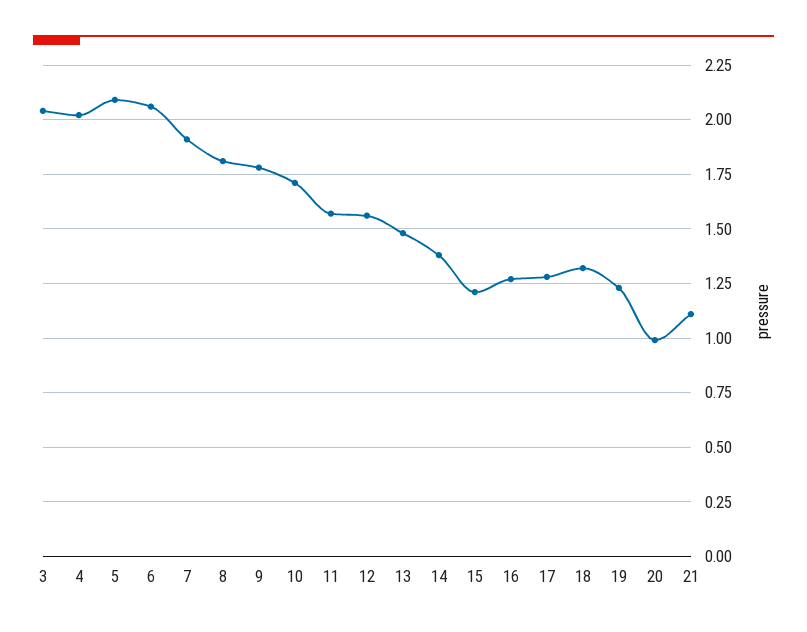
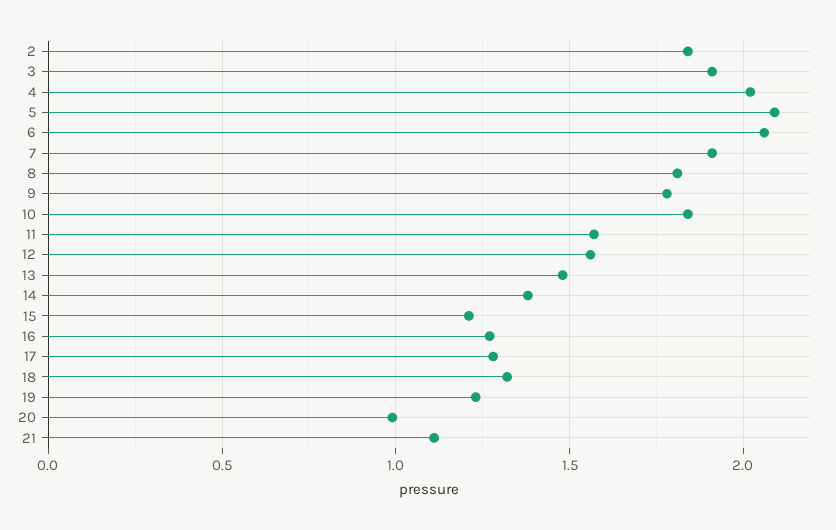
  {
-   "3": 2.05,
+   "3": 1.9,
    "4": 2,
    "5": 2.1,
    "6": 2.05,
    "7": 1.9,
    "8": 1.8,
    "9": 1.8,
-   "10": 1.7,
+   "10": 1.85,
    "11": 1.55,
    "12": 1.55,
    "13": 1.5,
    "14": 1.4,
    "15": 1.2,
    "16": 1.25,
    "17": 1.3,
    "18": 1.3,
    "19": 1.25,
    "20": 1,
-   "21": 1.1
+   "21": 1.1,
+   "2": 1.85
  }

